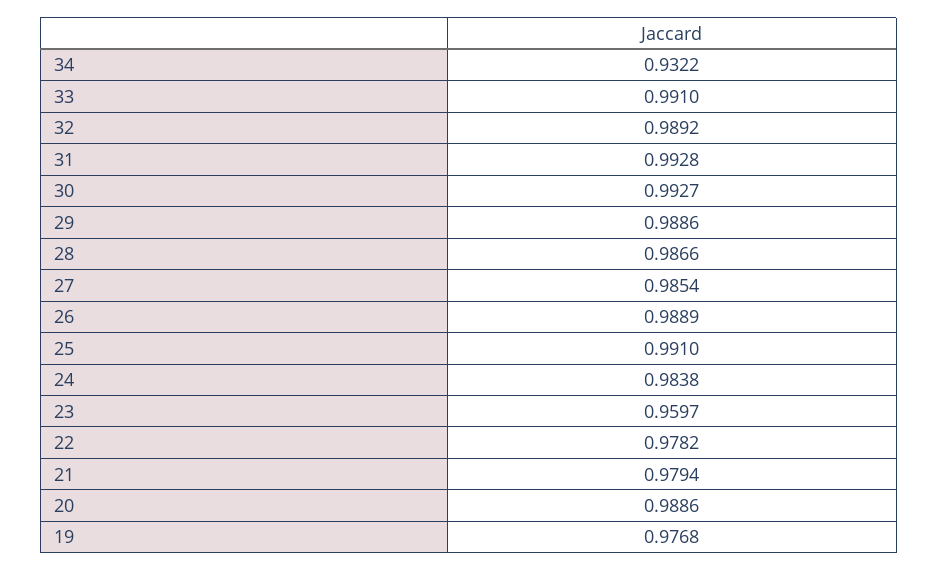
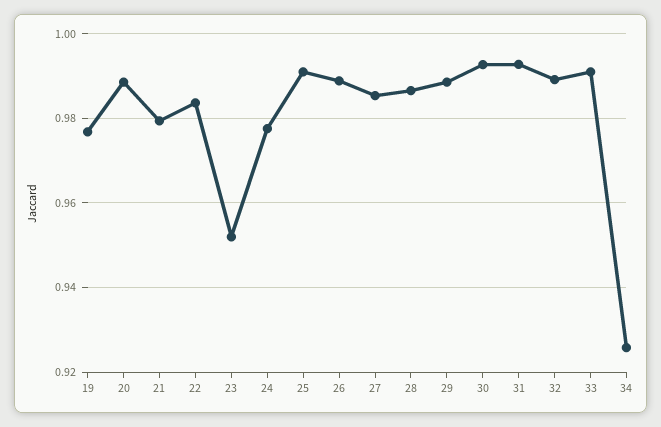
  {
-   "34": 0.9322,
+   "34": 0.926,
    "33": 0.991,
    "32": 0.9892,
    "31": 0.9928,
    "30": 0.9927,
    "29": 0.9886,
    "28": 0.9866,
    "27": 0.9854,
    "26": 0.9889,
    "25": 0.991,
-   "24": 0.9838,
+   "24": 0.978,
-   "23": 0.9597,
+   "23": 0.952,
-   "22": 0.9782,
+   "22": 0.984,
    "21": 0.9794,
    "20": 0.9886,
    "19": 0.9768
  }

